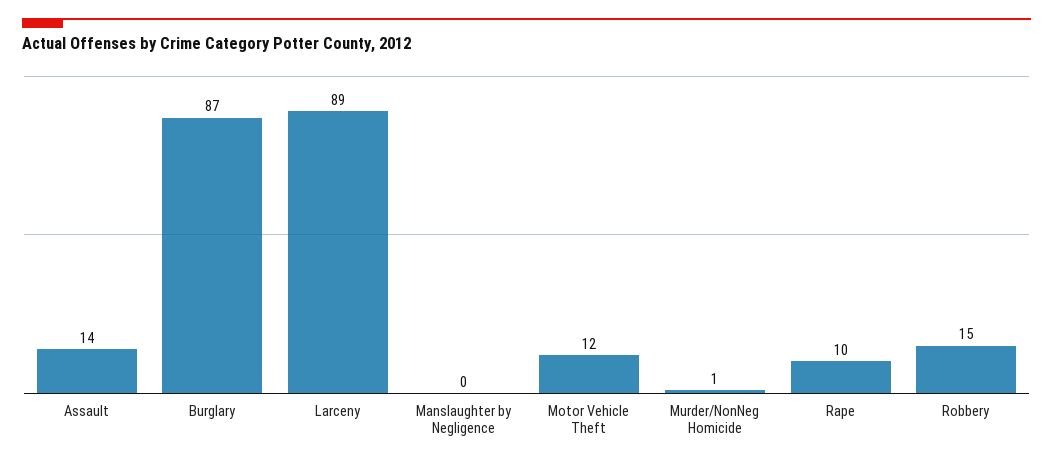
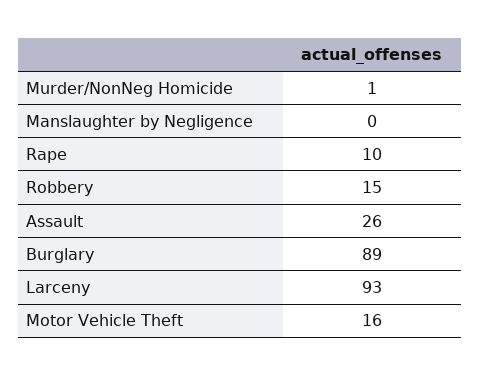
  {
-   "Assault": 14,
+   "Assault": 26,
-   "Burglary": 87,
+   "Burglary": 89,
-   "Larceny": 89,
+   "Larceny": 93,
    "Manslaughter by Negligence": 0,
-   "Motor Vehicle Theft": 12,
+   "Motor Vehicle Theft": 16,
    "Murder/NonNeg Homicide": 1,
    "Rape": 10,
    "Robbery": 15
  }

